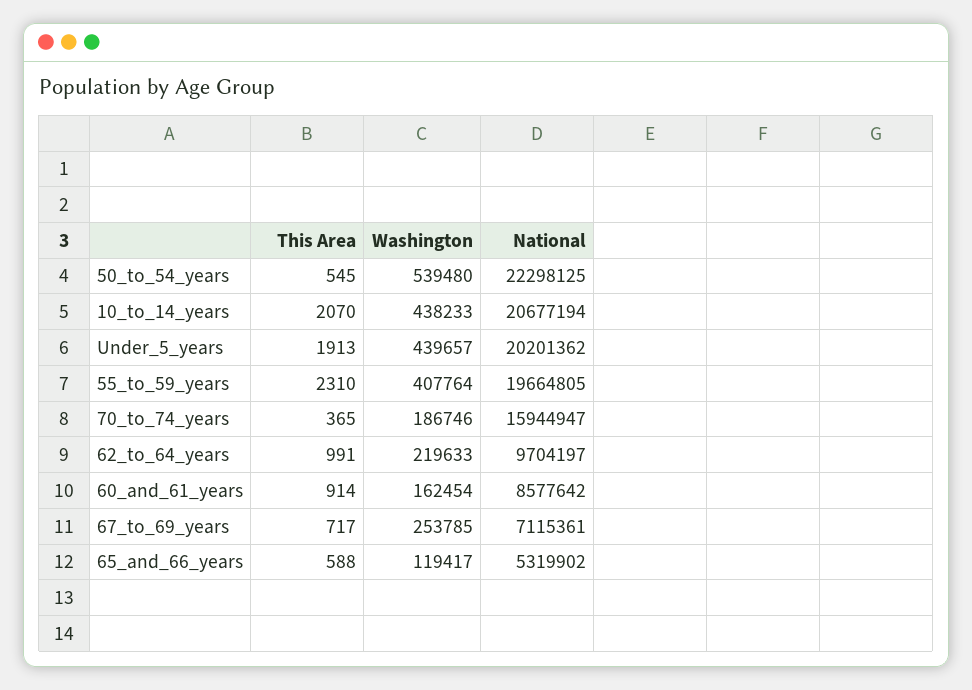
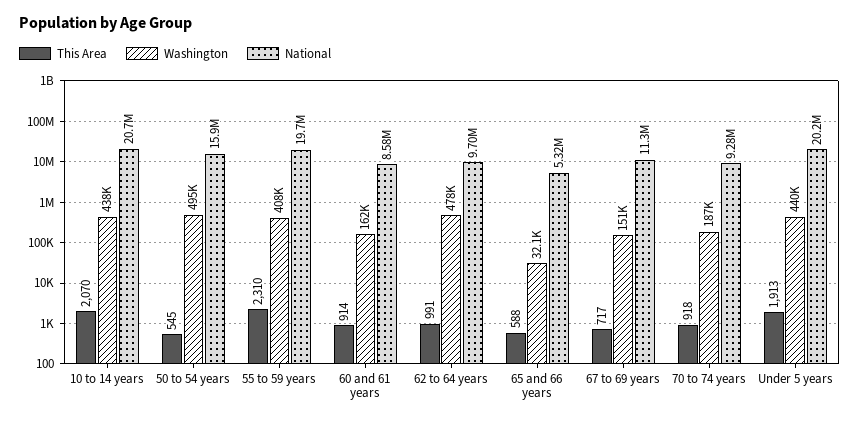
  {
    "This Area": {
      "50_to_54_years": 545,
      "10_to_14_years": 2070,
      "Under_5_years": 1913,
      "55_to_59_years": 2310,
-     "70_to_74_years": 365,
+     "70_to_74_years": 918,
      "62_to_64_years": 991,
      "60_and_61_years": 914,
      "67_to_69_years": 717,
      "65_and_66_years": 588
    },
    "Washington": {
-     "50_to_54_years": 539480,
+     "50_to_54_years": 495000,
      "10_to_14_years": 438233,
      "Under_5_years": 439657,
      "55_to_59_years": 407764,
      "70_to_74_years": 186746,
-     "62_to_64_years": 219633,
+     "62_to_64_years": 478000,
      "60_and_61_years": 162454,
-     "67_to_69_years": 253785,
+     "67_to_69_years": 151000,
-     "65_and_66_years": 119417
+     "65_and_66_years": 32100
    },
    "National": {
-     "50_to_54_years": 22298125,
+     "50_to_54_years": 15900000,
      "10_to_14_years": 20677194,
      "Under_5_years": 20201362,
      "55_to_59_years": 19664805,
-     "70_to_74_years": 15944947,
+     "70_to_74_years": 9280000,
      "62_to_64_years": 9704197,
      "60_and_61_years": 8577642,
-     "67_to_69_years": 7115361,
+     "67_to_69_years": 11300000,
      "65_and_66_years": 5319902
    }
  }

